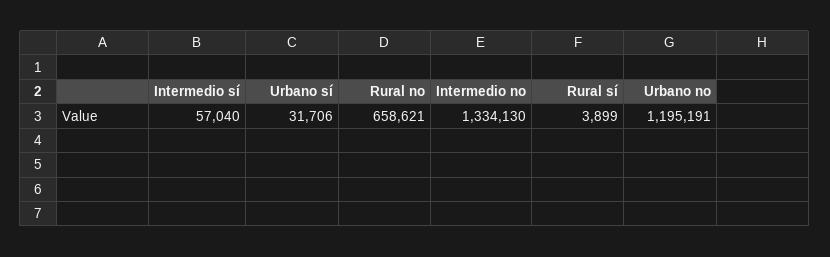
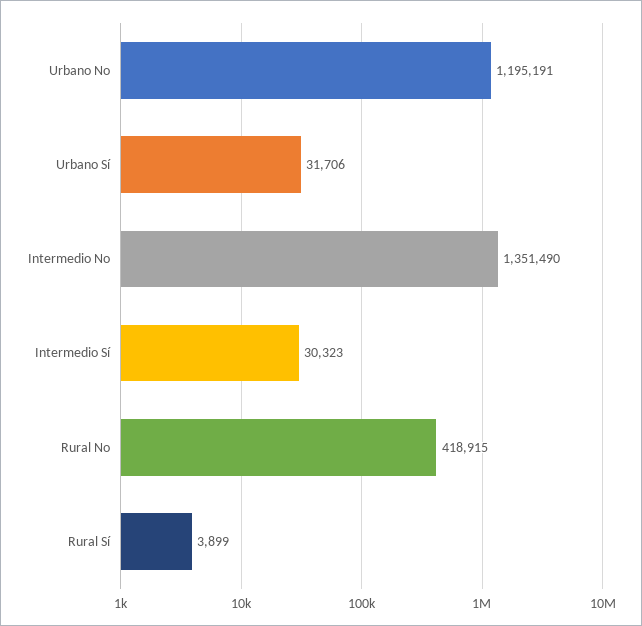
  {
-   "Intermedio sí": 57040,
+   "Intermedio sí": 30323,
    "Urbano sí": 31706,
-   "Rural no": 658621,
+   "Rural no": 418915,
-   "Intermedio no": 1334130,
+   "Intermedio no": 1351490,
    "Rural sí": 3899,
    "Urbano no": 1195191
  }

